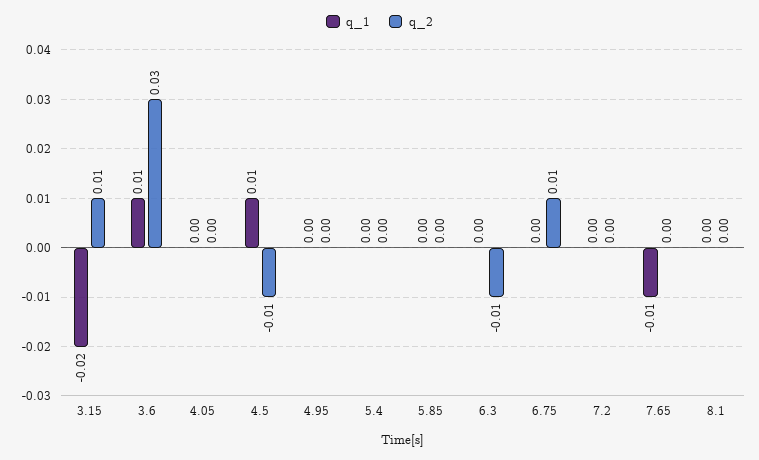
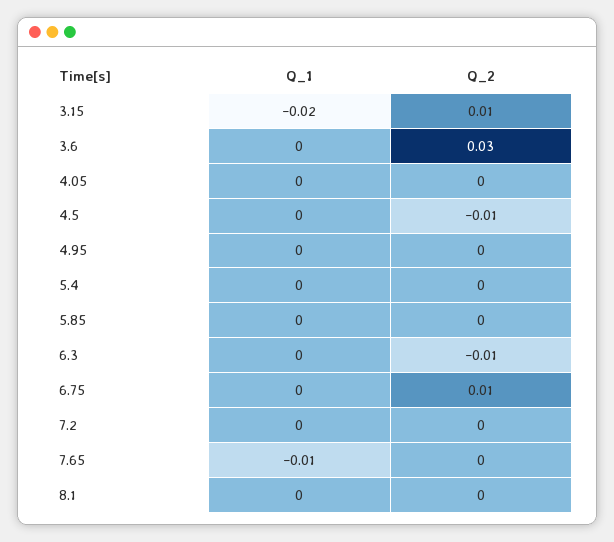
  {
    "q_1": {
      "3.15": -0.02,
-     "3.6": 0.01,
+     "3.6": 0,
      "4.05": 0,
-     "4.5": 0.01,
+     "4.5": 0,
      "4.95": 0,
      "5.4": 0,
      "5.85": 0,
      "6.3": 0,
      "6.75": 0,
      "7.2": 0,
      "7.65": -0.01,
      "8.1": 0
    },
    "q_2": {
      "3.15": 0.01,
      "3.6": 0.03,
      "4.05": 0,
      "4.5": -0.01,
      "4.95": 0,
      "5.4": 0,
      "5.85": 0,
      "6.3": -0.01,
      "6.75": 0.01,
      "7.2": 0,
      "7.65": 0,
      "8.1": 0
    }
  }

